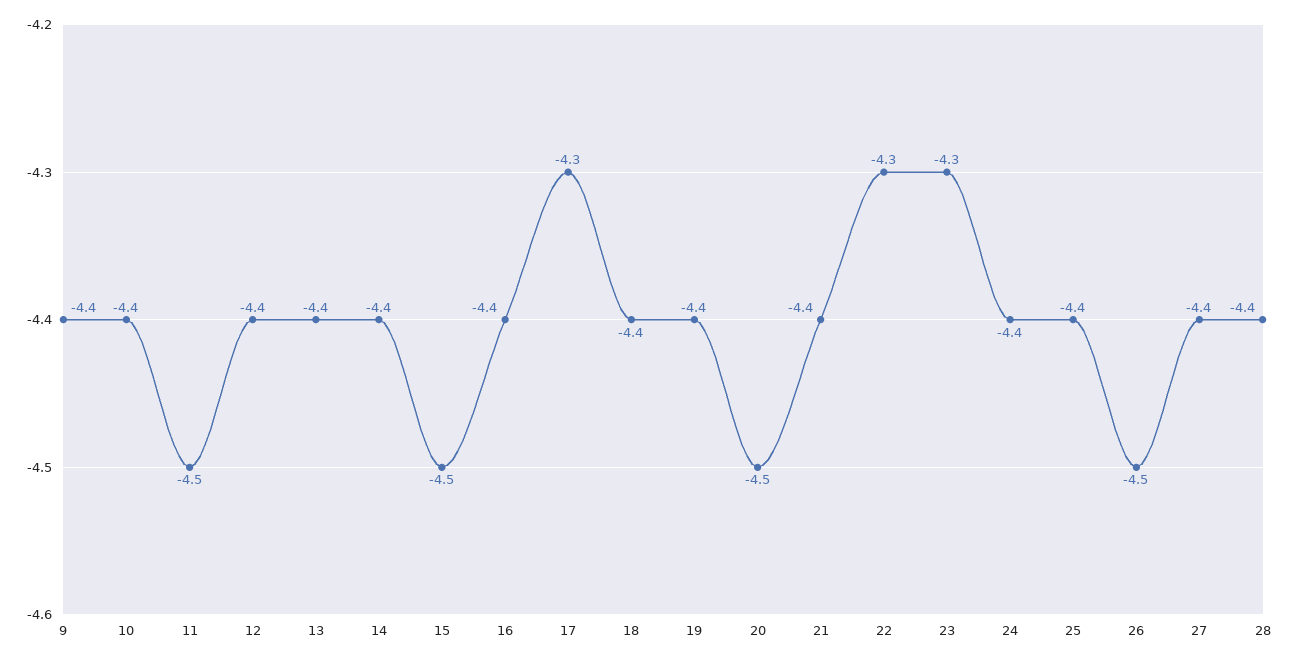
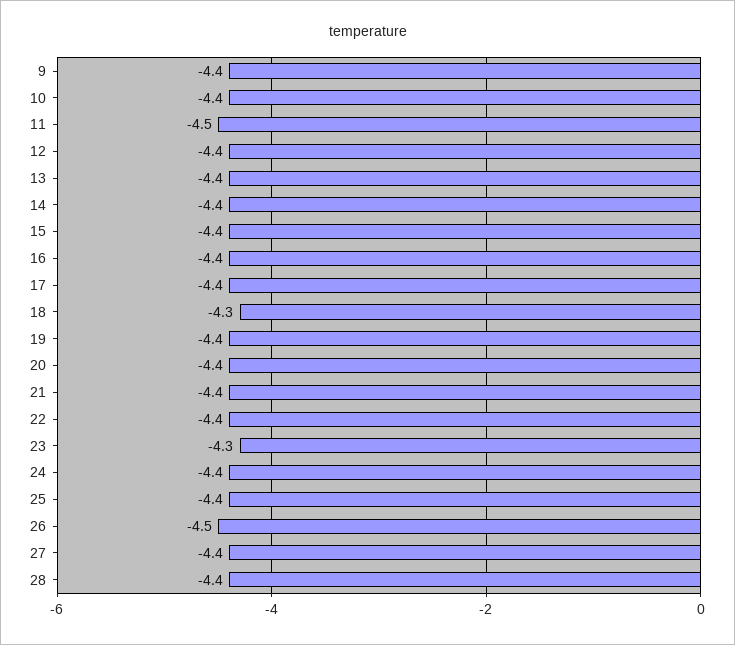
  {
    "9": -4.4,
    "10": -4.4,
    "11": -4.5,
    "12": -4.4,
    "13": -4.4,
    "14": -4.4,
-   "15": -4.5,
+   "15": -4.4,
    "16": -4.4,
-   "17": -4.3,
+   "17": -4.4,
-   "18": -4.4,
+   "18": -4.3,
    "19": -4.4,
-   "20": -4.5,
+   "20": -4.4,
    "21": -4.4,
-   "22": -4.3,
+   "22": -4.4,
    "23": -4.3,
    "24": -4.4,
    "25": -4.4,
    "26": -4.5,
    "27": -4.4,
    "28": -4.4
  }

